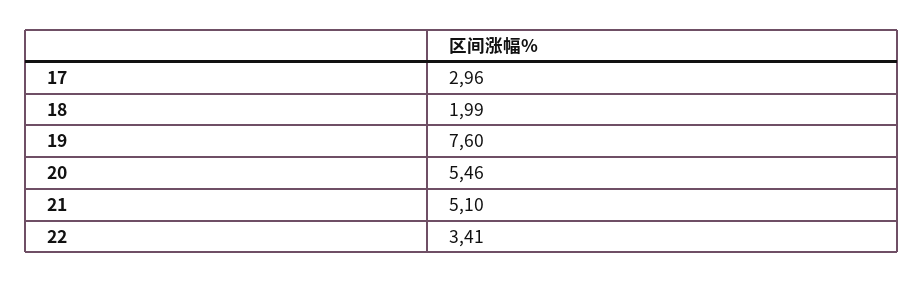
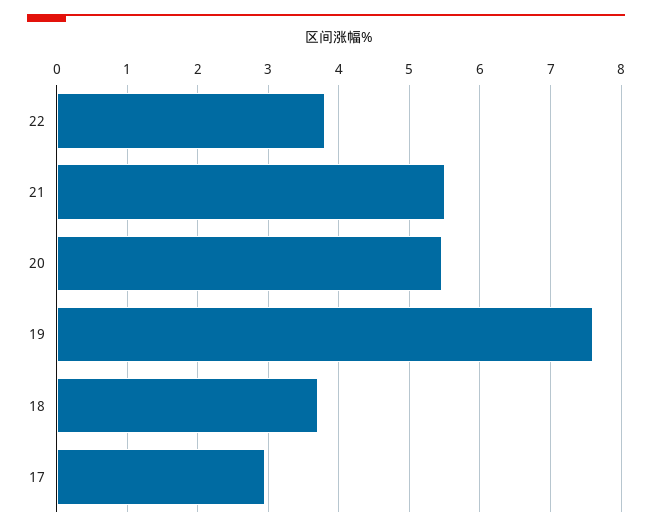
  {
    "17": 2.96,
-   "18": 1.99,
+   "18": 3.7,
    "19": 7.6,
    "20": 5.46,
-   "21": 5.1,
+   "21": 5.5,
-   "22": 3.41
+   "22": 3.8
  }

